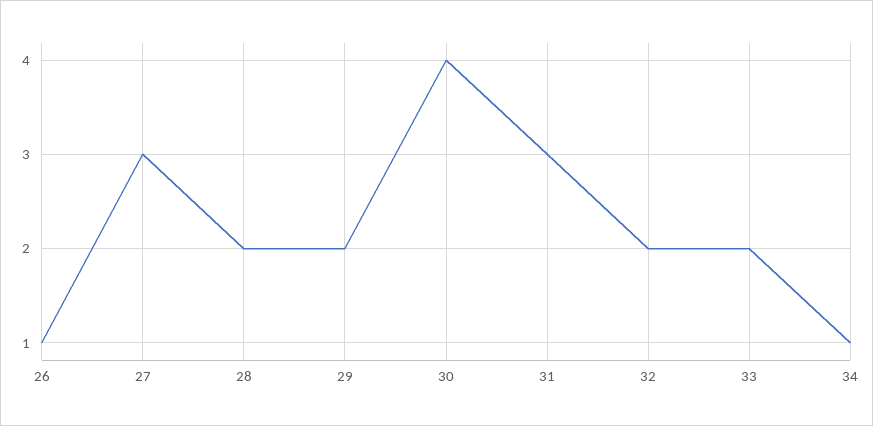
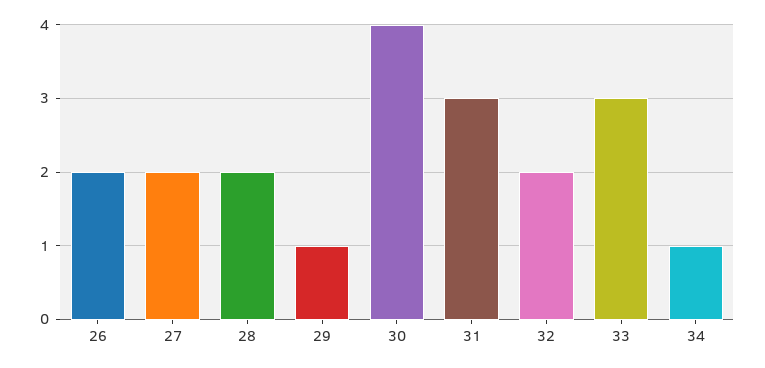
  {
-   "26": 1,
+   "26": 2,
-   "27": 3,
+   "27": 2,
    "28": 2,
-   "29": 2,
+   "29": 1,
    "30": 4,
    "31": 3,
    "32": 2,
-   "33": 2,
+   "33": 3,
    "34": 1
  }

